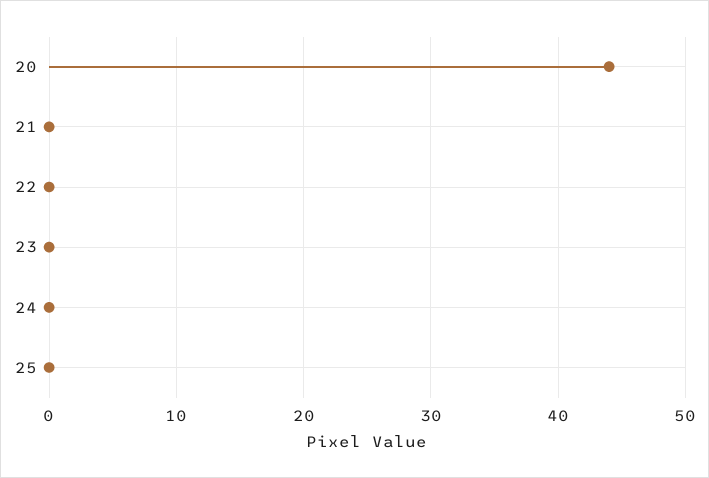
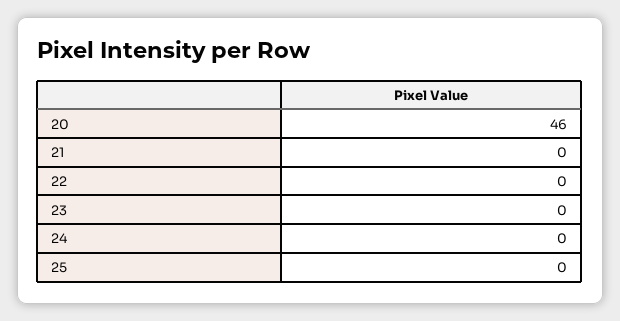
  {
-   "20": 44,
+   "20": 46,
    "21": 0,
    "22": 0,
    "23": 0,
    "24": 0,
    "25": 0
  }

